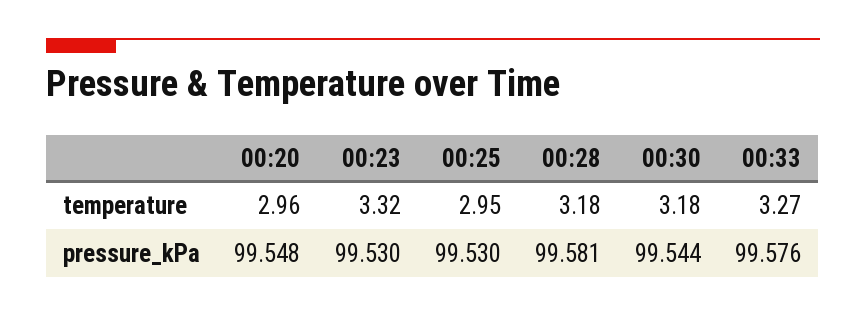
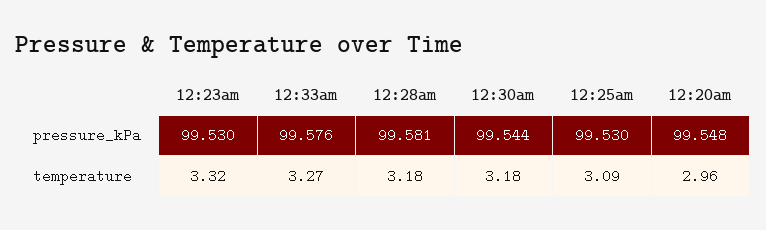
  {
    "00:20": {
      "temperature": 2.96,
      "pressure_kPa": 99.548
    },
    "00:23": {
      "temperature": 3.32,
      "pressure_kPa": 99.53
    },
    "00:25": {
-     "temperature": 2.95,
+     "temperature": 3.09,
      "pressure_kPa": 99.53
    },
    "00:28": {
      "temperature": 3.18,
      "pressure_kPa": 99.581
    },
    "00:30": {
      "temperature": 3.18,
      "pressure_kPa": 99.544
    },
    "00:33": {
      "temperature": 3.27,
      "pressure_kPa": 99.576
    }
  }

